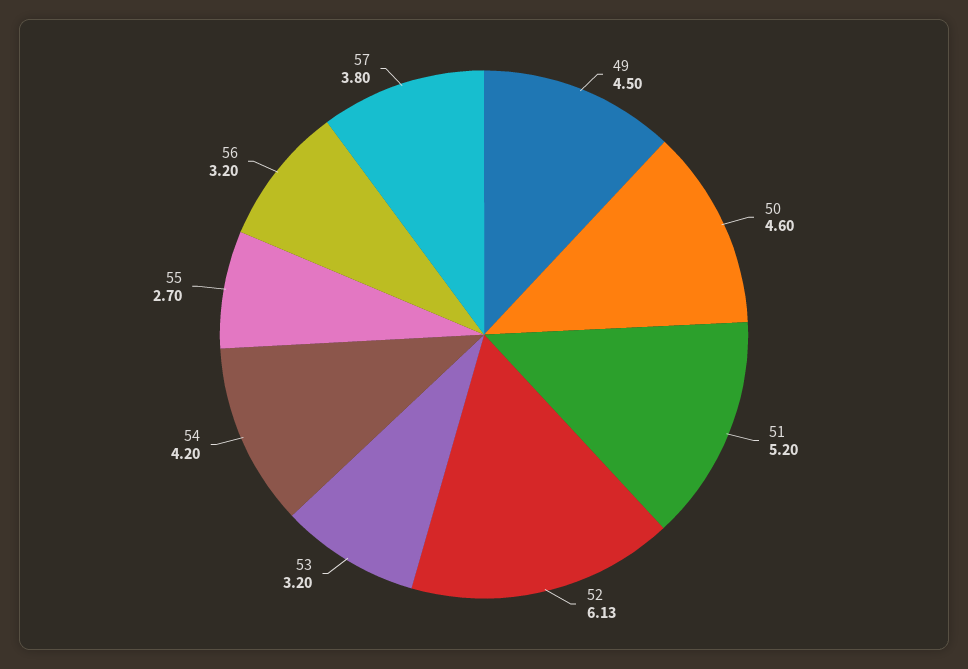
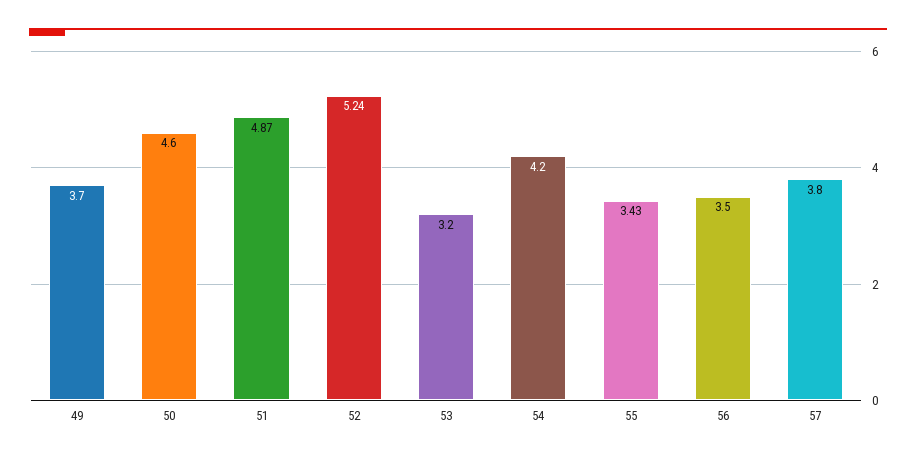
  {
-   "49": 4.5,
+   "49": 3.7,
    "50": 4.6,
-   "51": 5.2,
+   "51": 4.87,
-   "52": 6.13,
+   "52": 5.24,
    "53": 3.2,
    "54": 4.2,
-   "55": 2.7,
+   "55": 3.43,
-   "56": 3.2,
+   "56": 3.5,
    "57": 3.8
  }

